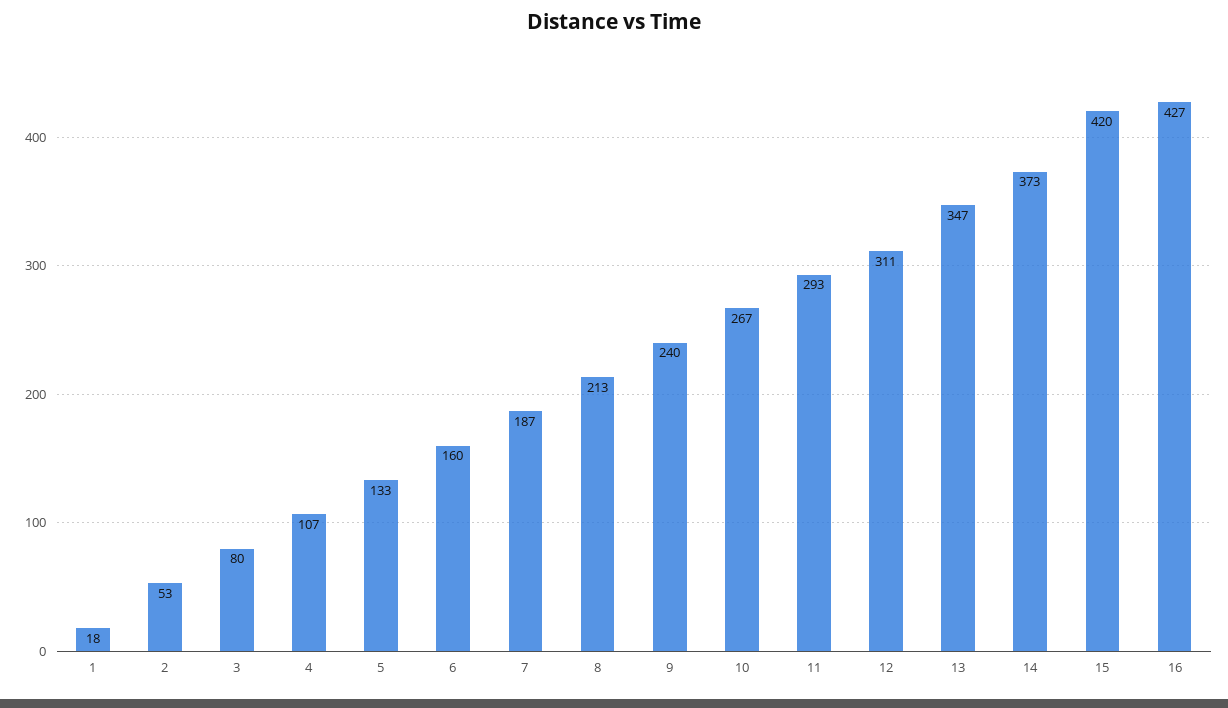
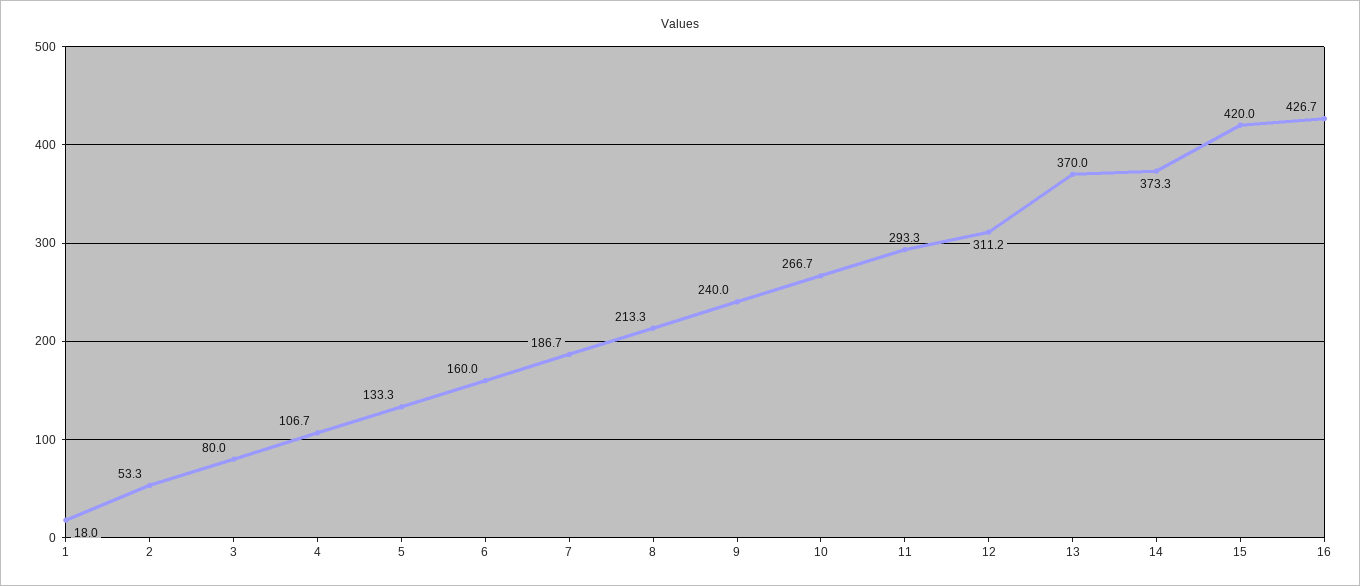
  {
    "1": 18,
    "2": 53.3,
    "3": 80,
    "4": 106.7,
    "5": 133.3,
    "6": 160,
    "7": 186.7,
    "8": 213.3,
    "9": 240,
    "10": 266.7,
    "11": 293.3,
    "12": 311.2,
-   "13": 347,
+   "13": 370,
    "14": 373.3,
    "15": 420,
    "16": 426.7
  }

